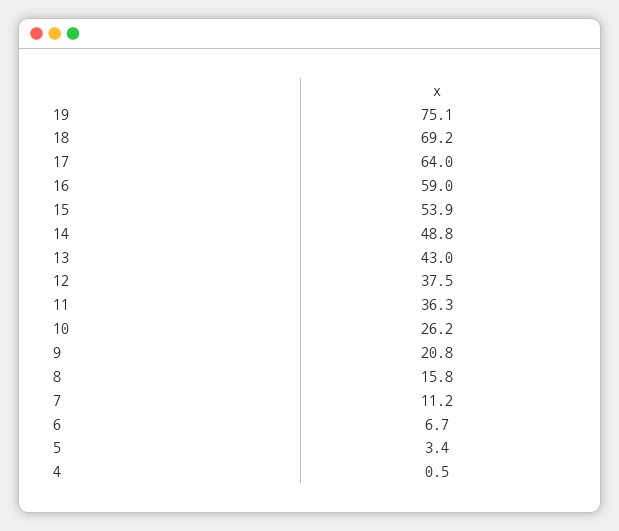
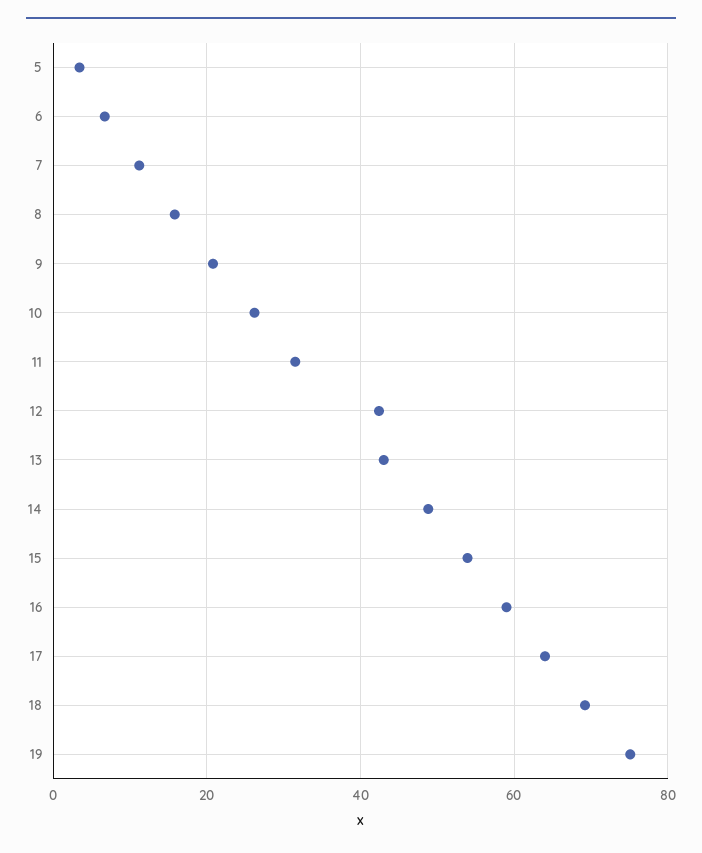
  {
    "19": 75.1,
    "18": 69.2,
    "17": 64,
    "16": 59,
    "15": 53.9,
    "14": 48.8,
    "13": 43,
-   "12": 37.5,
+   "12": 42,
-   "11": 36.3,
+   "11": 32,
    "10": 26.2,
    "9": 20.8,
    "8": 15.8,
    "7": 11.2,
    "6": 6.7,
-   "5": 3.4,
+   "5": 3.4
-   "4": 0.5
  }

